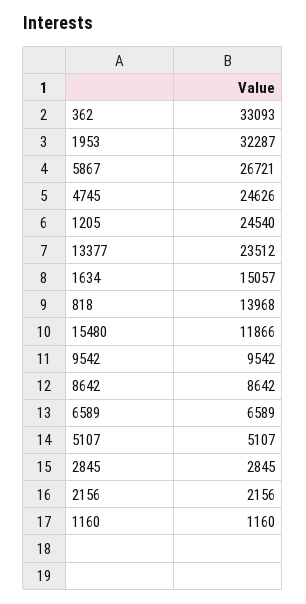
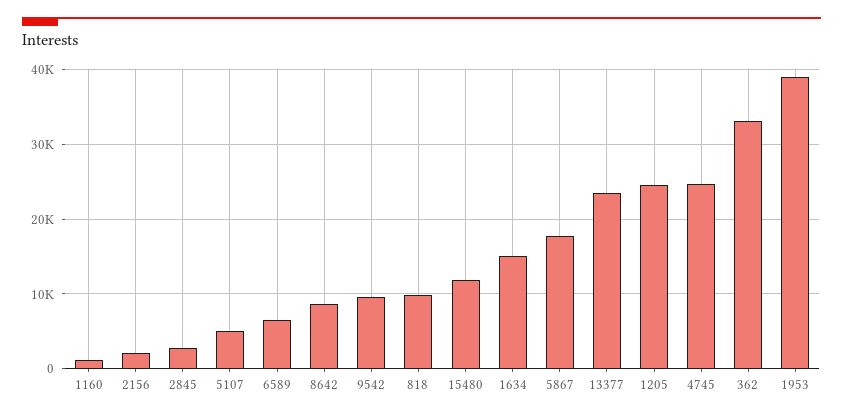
  {
    "362": 33093,
-   "1953": 32287,
+   "1953": 39000,
-   "5867": 26721,
+   "5867": 18000,
    "4745": 24626,
    "1205": 24540,
    "13377": 23512,
    "1634": 15057,
-   "818": 13968,
+   "818": 10000,
    "15480": 11866,
    "9542": 9542,
    "8642": 8642,
    "6589": 6589,
    "5107": 5107,
    "2845": 2845,
    "2156": 2156,
    "1160": 1160
  }

